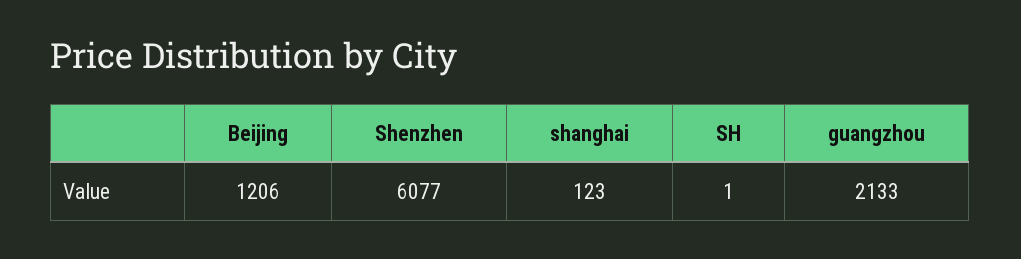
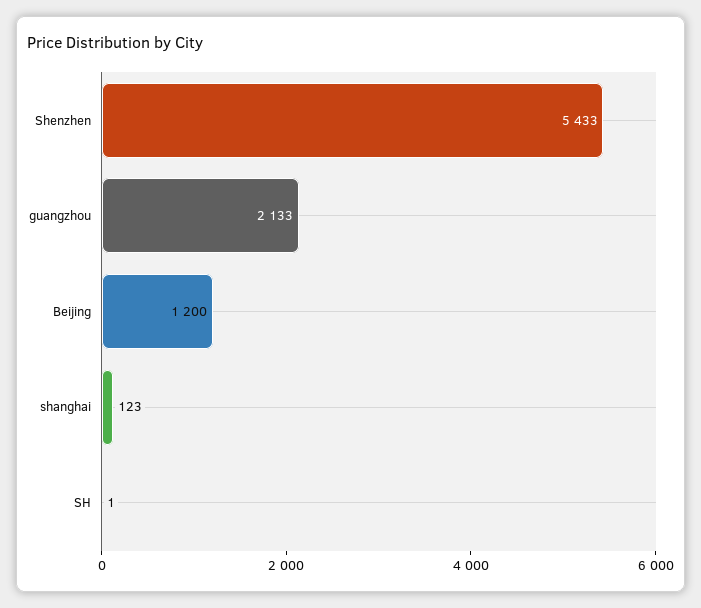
  {
-   "Beijing": 1206,
+   "Beijing": 1200,
-   "Shenzhen": 6077,
+   "Shenzhen": 5433,
    "shanghai": 123,
    "SH": 1,
    "guangzhou": 2133
  }

